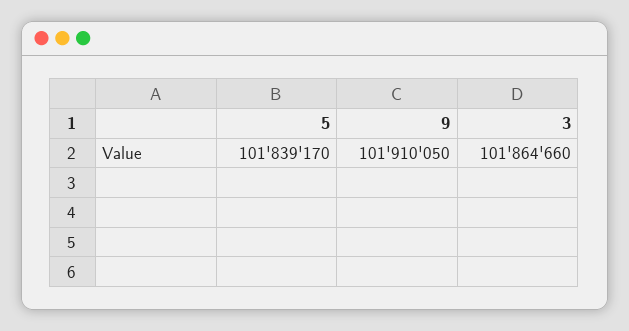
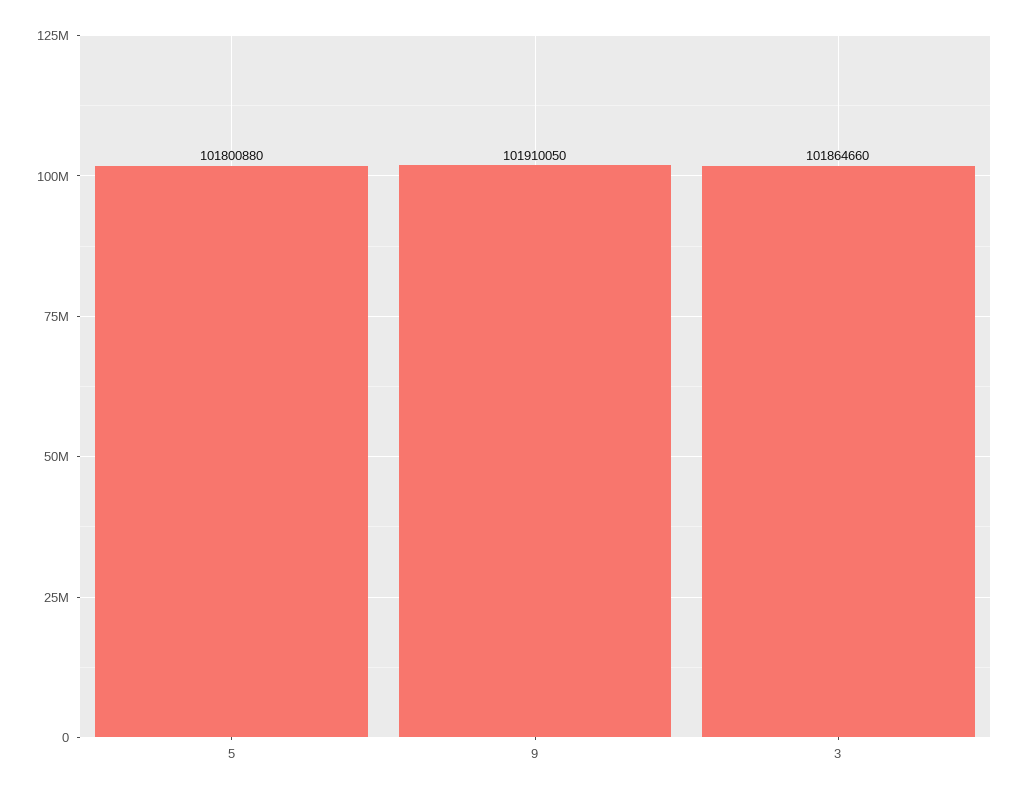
  {
-   "5": 101839170,
+   "5": 101800880,
    "9": 101910050,
    "3": 101864660
  }

